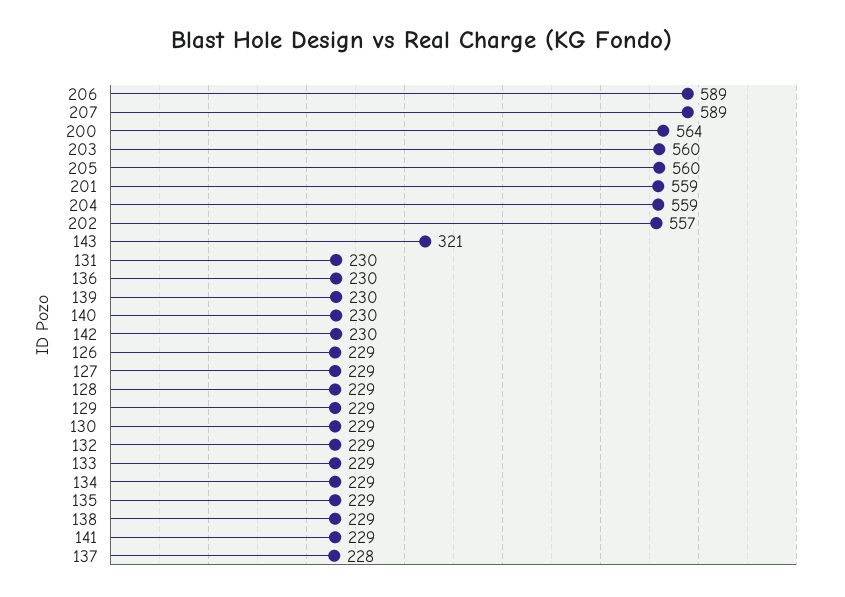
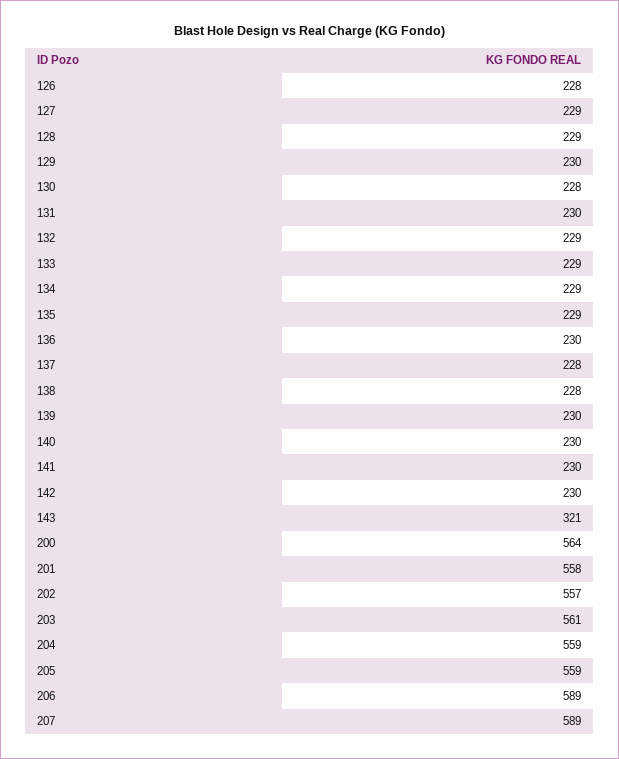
  {
    "206": 589,
    "207": 589,
    "200": 564,
-   "203": 560,
+   "203": 561,
-   "205": 560,
+   "205": 559,
-   "201": 559,
+   "201": 558,
    "204": 559,
    "202": 557,
    "143": 321,
    "131": 230,
    "136": 230,
    "139": 230,
    "140": 230,
    "142": 230,
-   "126": 229,
+   "126": 228,
    "127": 229,
    "128": 229,
-   "129": 229,
+   "129": 230,
-   "130": 229,
+   "130": 228,
    "132": 229,
    "133": 229,
    "134": 229,
    "135": 229,
-   "138": 229,
+   "138": 228,
-   "141": 229,
+   "141": 230,
    "137": 228
  }

